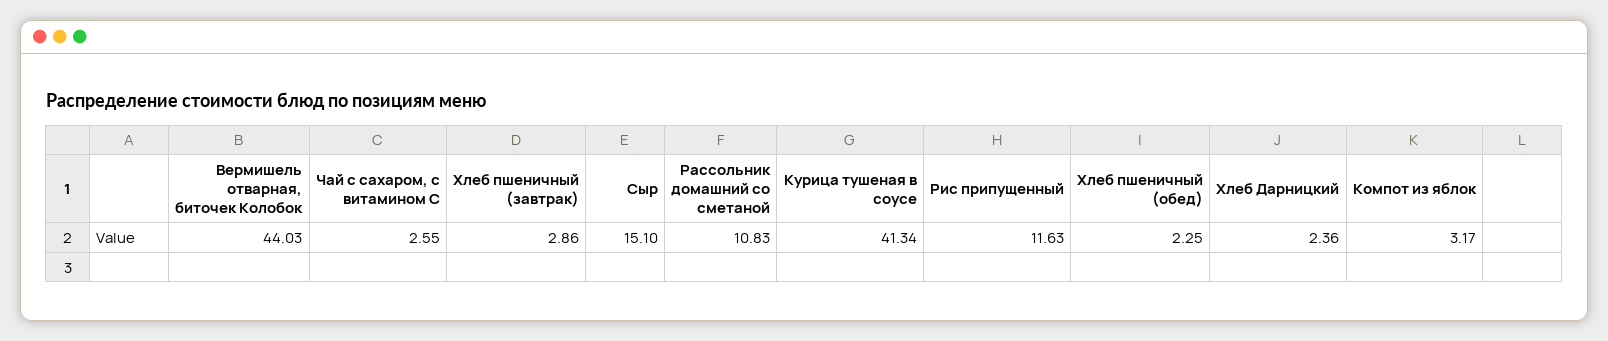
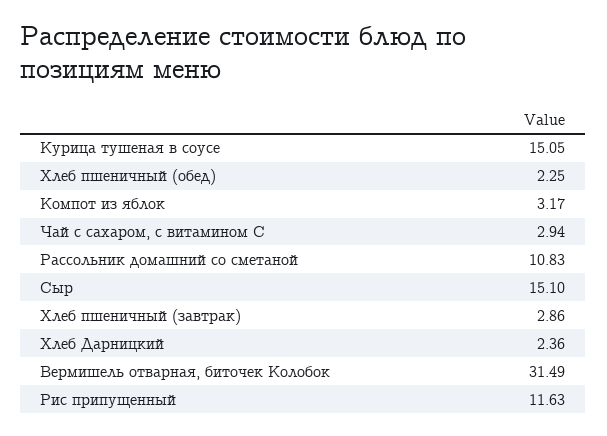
  {
-   "Вермишель отварная, биточек Колобок": 44.03,
+   "Вермишель отварная, биточек Колобок": 31.49,
-   "Чай с сахаром, с витамином С": 2.55,
+   "Чай с сахаром, с витамином С": 2.94,
    "Хлеб пшеничный (завтрак)": 2.86,
    "Сыр": 15.1,
    "Рассольник домашний со сметаной": 10.83,
-   "Курица тушеная в соусе": 41.34,
+   "Курица тушеная в соусе": 15.05,
    "Рис припущенный": 11.63,
    "Хлеб пшеничный (обед)": 2.25,
    "Хлеб Дарницкий": 2.36,
    "Компот из яблок": 3.17
  }

